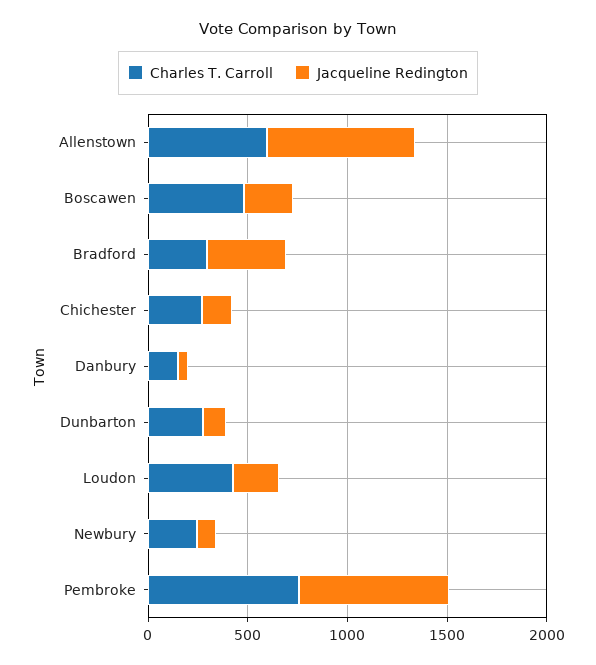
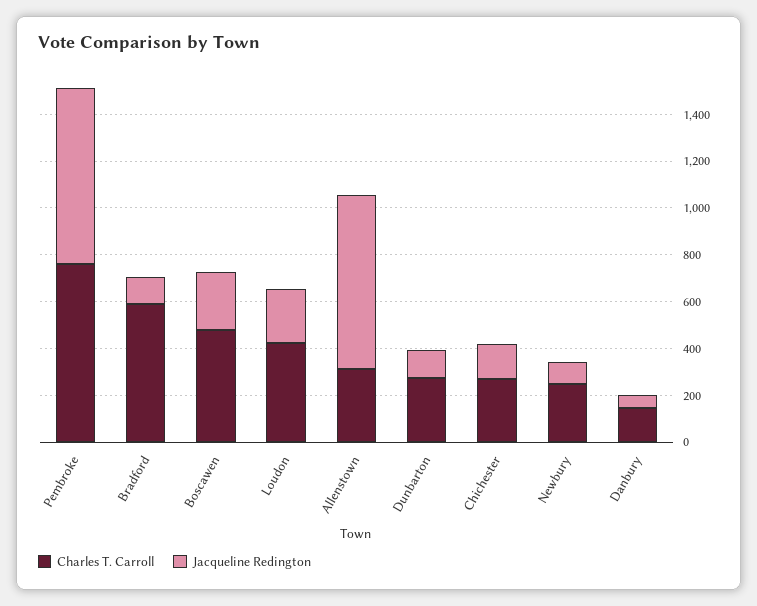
  {
    "Charles T. Carroll": {
-     "Allenstown": 600,
+     "Allenstown": 300,
      "Boscawen": 500,
-     "Bradford": 300,
+     "Bradford": 600,
      "Chichester": 250,
      "Danbury": 150,
      "Dunbarton": 250,
      "Loudon": 450,
      "Newbury": 250,
      "Pembroke": 750
    },
    "Jacqueline Redington": {
      "Allenstown": 750,
      "Boscawen": 250,
-     "Bradford": 400,
+     "Bradford": 100,
      "Chichester": 150,
      "Danbury": 50,
      "Dunbarton": 100,
      "Loudon": 250,
      "Newbury": 100,
      "Pembroke": 750
    }
  }

